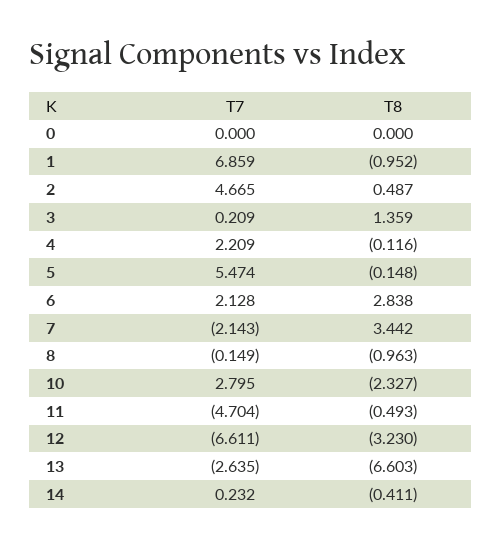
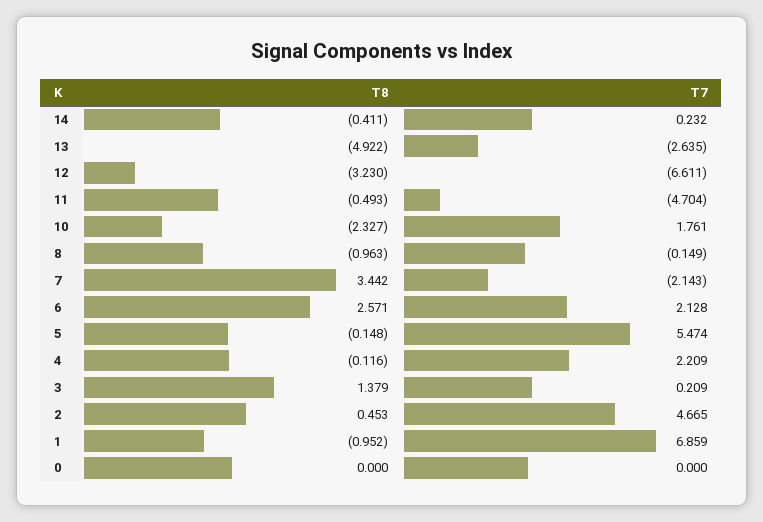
  {
    "T7": {
      "0": 0,
      "1": 6.859,
      "2": 4.665,
      "3": 0.209,
      "4": 2.209,
      "5": 5.474,
      "6": 2.128,
      "7": -2.143,
      "8": -0.149,
-     "10": 2.795,
+     "10": 1.761,
      "11": -4.704,
      "12": -6.611,
      "13": -2.635,
      "14": 0.232
    },
    "T8": {
      "0": 0,
      "1": -0.952,
-     "2": 0.487,
+     "2": 0.453,
-     "3": 1.359,
+     "3": 1.379,
      "4": -0.116,
      "5": -0.148,
-     "6": 2.838,
+     "6": 2.571,
      "7": 3.442,
      "8": -0.963,
      "10": -2.327,
      "11": -0.493,
      "12": -3.23,
-     "13": -6.603,
+     "13": -4.922,
      "14": -0.411
    }
  }

